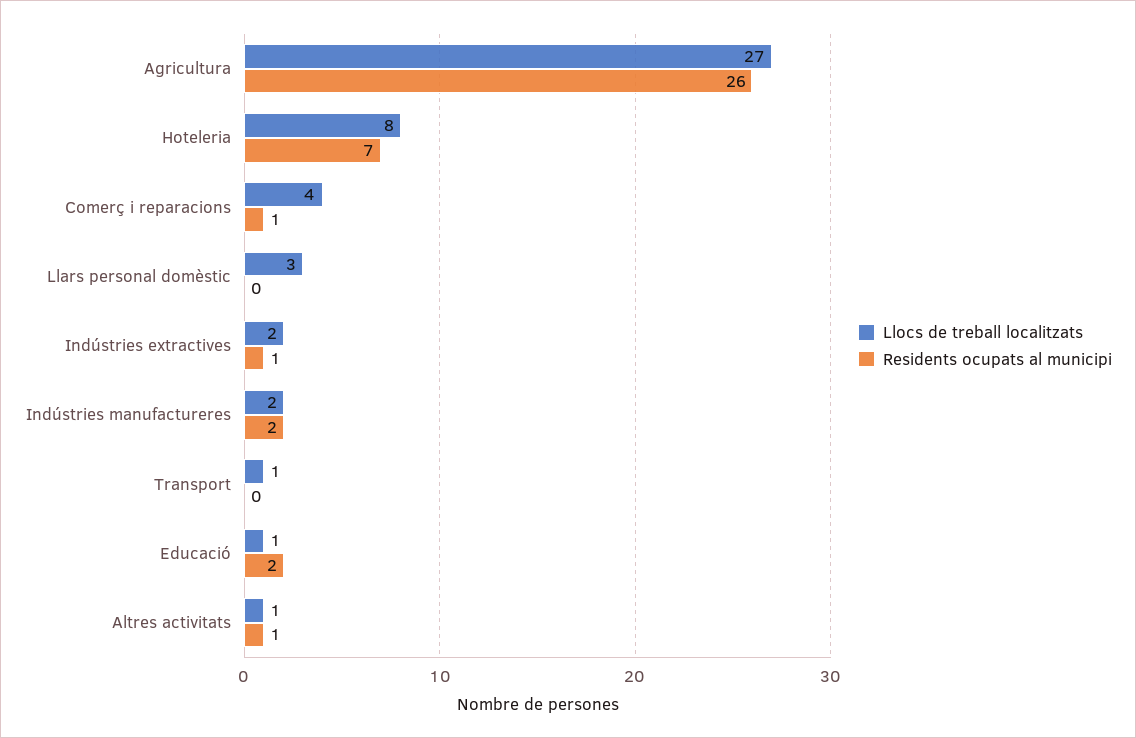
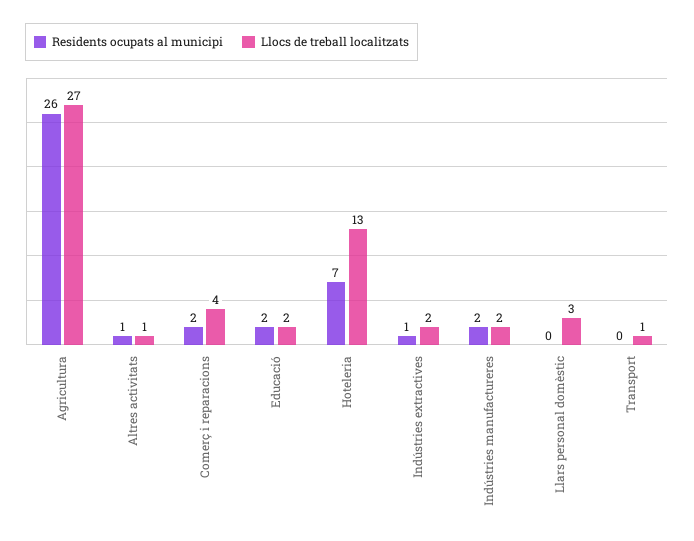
  {
    "Llocs de treball localitzats": {
      "Agricultura": 27,
-     "Hoteleria": 8,
+     "Hoteleria": 13,
      "Comerç i reparacions": 4,
      "Llars personal domèstic": 3,
      "Indústries extractives": 2,
      "Indústries manufactureres": 2,
      "Transport": 1,
-     "Educació": 1,
+     "Educació": 2,
      "Altres activitats": 1
    },
    "Residents ocupats al municipi": {
      "Agricultura": 26,
      "Hoteleria": 7,
-     "Comerç i reparacions": 1,
+     "Comerç i reparacions": 2,
      "Llars personal domèstic": 0,
      "Indústries extractives": 1,
      "Indústries manufactureres": 2,
      "Transport": 0,
      "Educació": 2,
      "Altres activitats": 1
    }
  }

